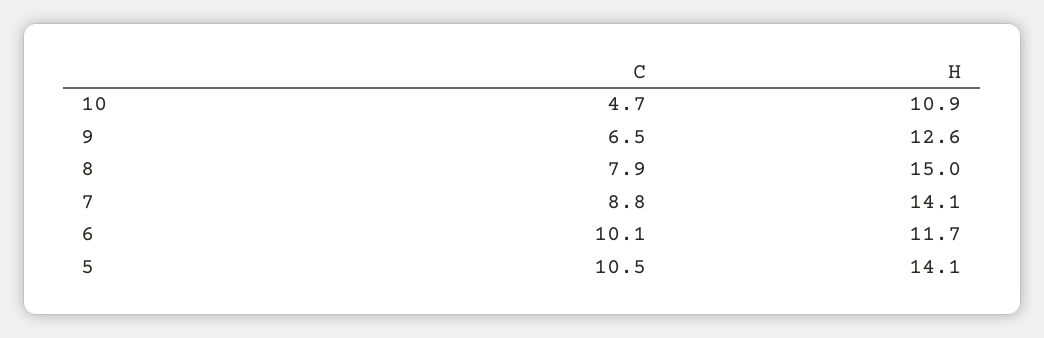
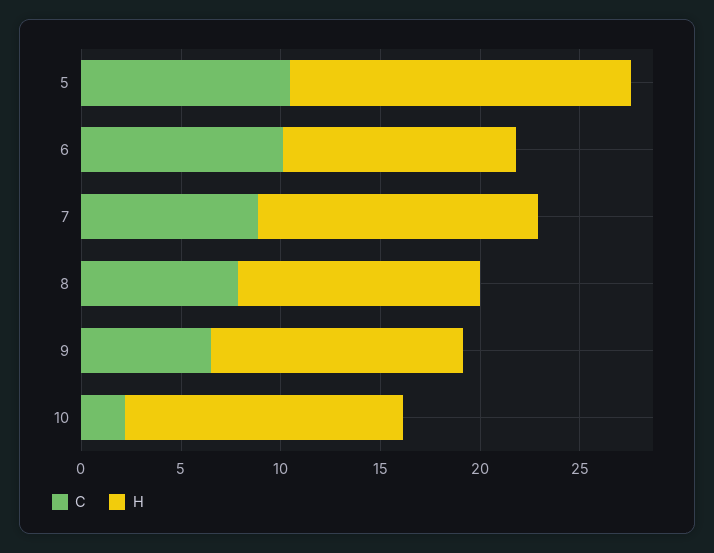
  {
    "C": {
-     "10": 4.7,
+     "10": 2,
      "9": 6.5,
      "8": 7.9,
      "7": 8.8,
      "6": 10.1,
      "5": 10.5
    },
    "H": {
-     "10": 10.9,
+     "10": 14,
      "9": 12.6,
-     "8": 15,
+     "8": 12,
      "7": 14.1,
      "6": 11.7,
-     "5": 14.1
+     "5": 17
    }
  }

